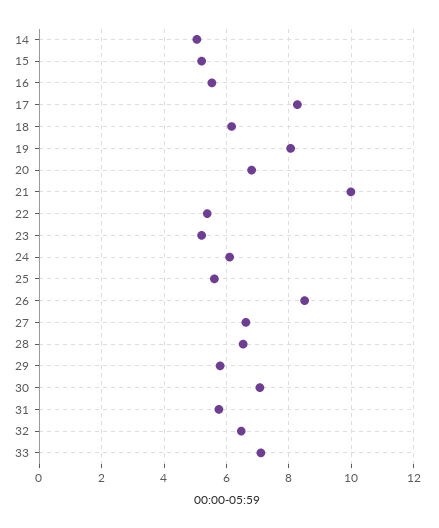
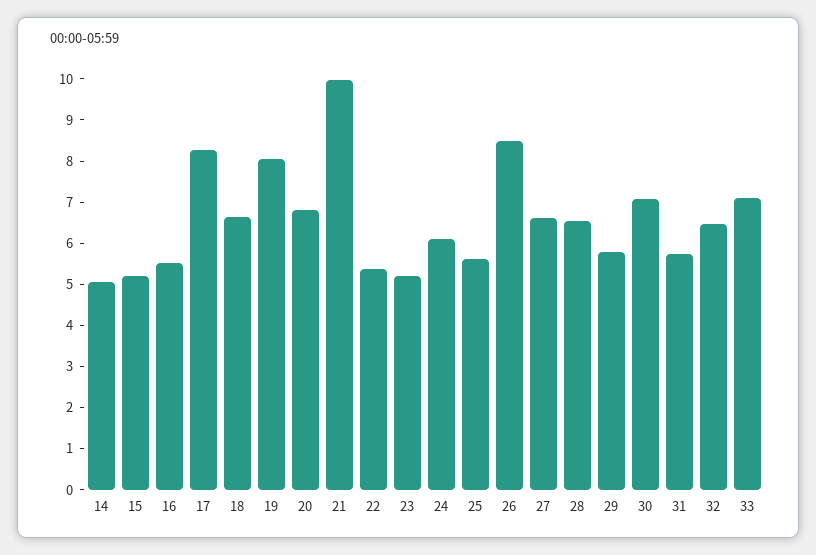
  {
    "14": 5,
    "15": 5.2,
    "16": 5.6,
    "17": 8.2,
-   "18": 6.2,
+   "18": 6.6,
    "19": 8,
    "20": 6.8,
    "21": 10,
    "22": 5.4,
    "23": 5.2,
    "24": 6.2,
    "25": 5.6,
    "26": 8.6,
    "27": 6.6,
    "28": 6.6,
    "29": 5.8,
    "30": 7,
    "31": 5.8,
    "32": 6.4,
    "33": 7.2
  }

